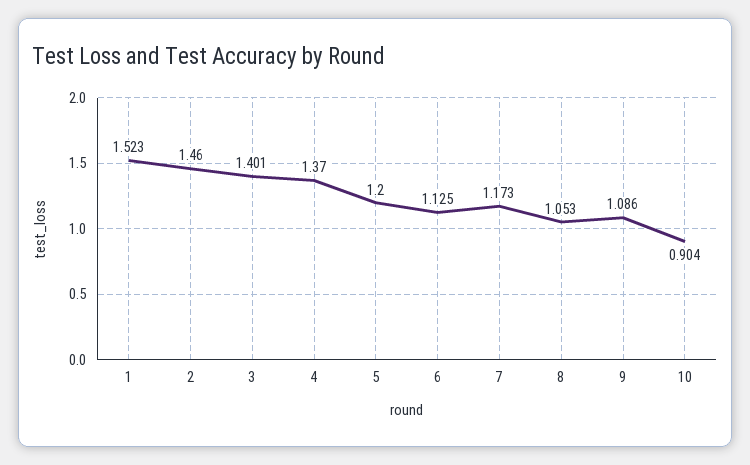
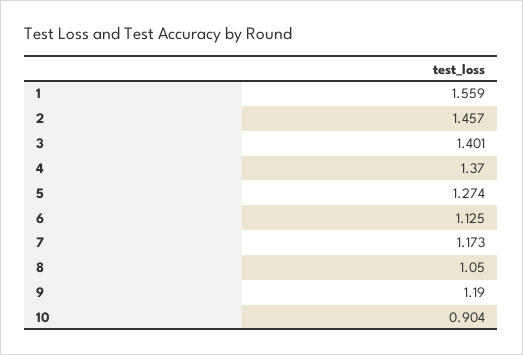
  {
-   "1": 1.523,
+   "1": 1.559,
-   "2": 1.46,
+   "2": 1.457,
    "3": 1.401,
    "4": 1.37,
-   "5": 1.2,
+   "5": 1.274,
    "6": 1.125,
    "7": 1.173,
-   "8": 1.053,
+   "8": 1.05,
-   "9": 1.086,
+   "9": 1.19,
    "10": 0.904
  }

